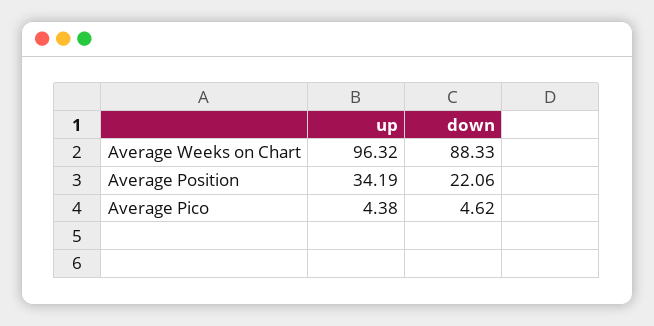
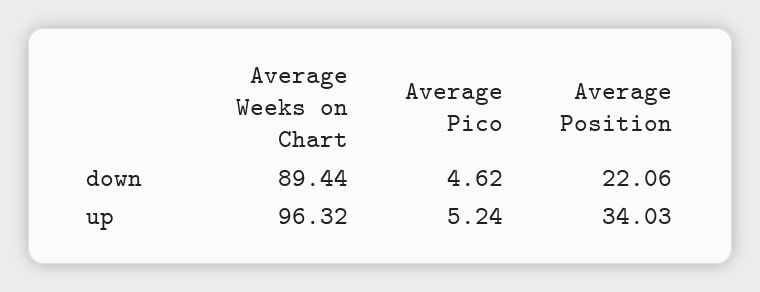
  {
    "up": {
      "Average Weeks on Chart": 96.32,
-     "Average Position": 34.19,
+     "Average Position": 34.03,
-     "Average Pico": 4.38
+     "Average Pico": 5.24
    },
    "down": {
-     "Average Weeks on Chart": 88.33,
+     "Average Weeks on Chart": 89.44,
      "Average Position": 22.06,
      "Average Pico": 4.62
    }
  }

